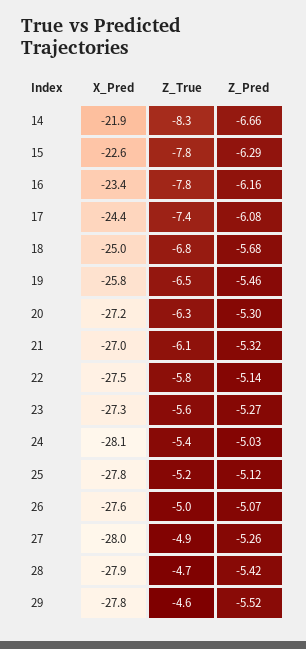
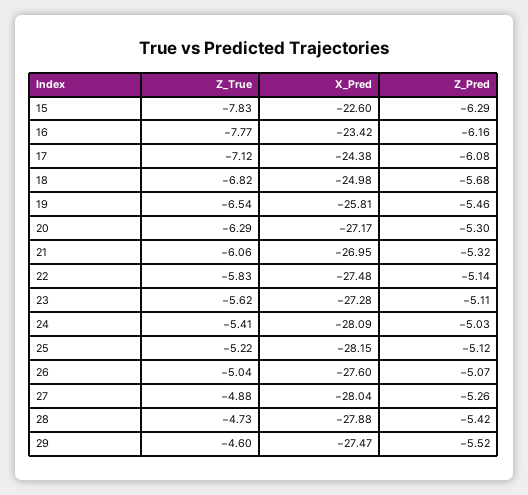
  {
    "X_Pred": {
-     "14": -21.9,
      "15": -22.6,
      "16": -23.42,
      "17": -24.38,
      "18": -24.98,
      "19": -25.81,
      "20": -27.17,
      "21": -26.95,
      "22": -27.48,
      "23": -27.28,
      "24": -28.09,
-     "25": -27.8,
+     "25": -28.15,
      "26": -27.6,
      "27": -28.04,
      "28": -27.88,
-     "29": -27.8
+     "29": -27.47
    },
    "Z_True": {
-     "14": -8.3,
      "15": -7.83,
      "16": -7.77,
-     "17": -7.4,
+     "17": -7.12,
      "18": -6.82,
      "19": -6.54,
      "20": -6.29,
      "21": -6.06,
      "22": -5.83,
      "23": -5.62,
      "24": -5.41,
      "25": -5.22,
      "26": -5.04,
      "27": -4.88,
      "28": -4.73,
      "29": -4.6
    },
    "Z_Pred": {
-     "14": -6.66,
      "15": -6.29,
      "16": -6.16,
      "17": -6.08,
      "18": -5.68,
      "19": -5.46,
      "20": -5.3,
      "21": -5.32,
      "22": -5.14,
-     "23": -5.27,
+     "23": -5.11,
      "24": -5.03,
      "25": -5.12,
      "26": -5.07,
      "27": -5.26,
      "28": -5.42,
      "29": -5.52
    }
  }

